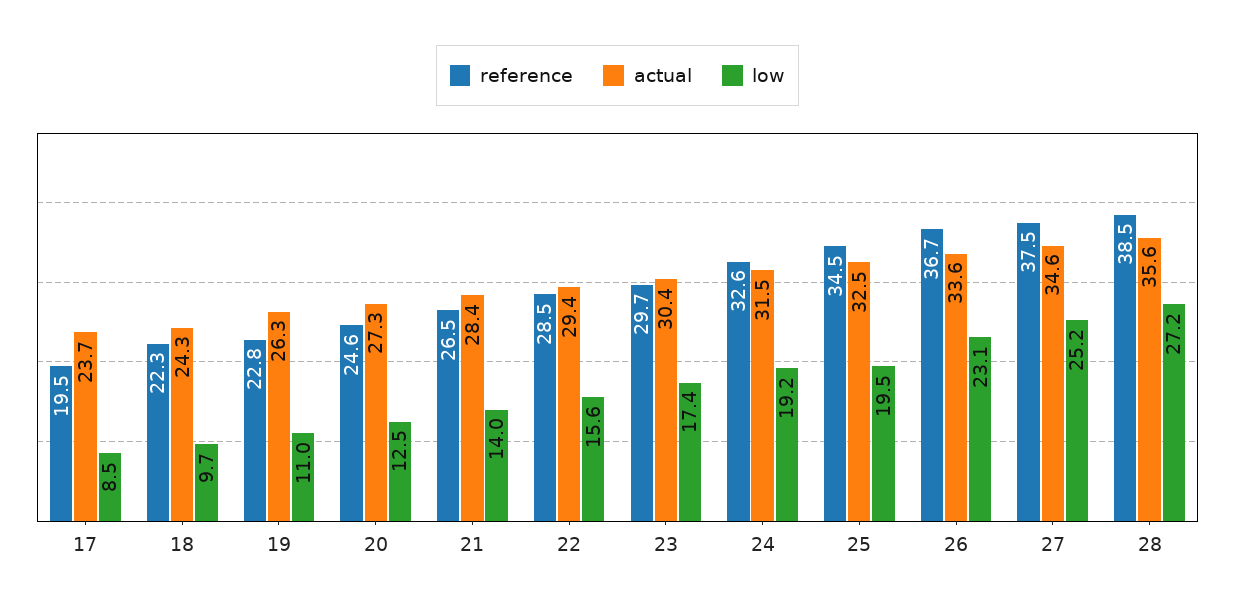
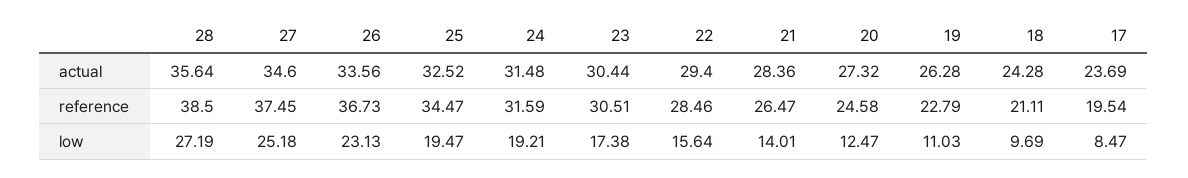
  {
    "reference": {
      "17": 19.54,
-     "18": 22.3,
+     "18": 21.11,
      "19": 22.79,
      "20": 24.58,
      "21": 26.47,
      "22": 28.46,
-     "23": 29.7,
+     "23": 30.51,
-     "24": 32.6,
+     "24": 31.59,
      "25": 34.47,
      "26": 36.73,
      "27": 37.45,
      "28": 38.5
    },
    "actual": {
      "17": 23.69,
      "18": 24.28,
      "19": 26.28,
      "20": 27.32,
      "21": 28.36,
      "22": 29.4,
      "23": 30.44,
      "24": 31.48,
      "25": 32.52,
      "26": 33.56,
      "27": 34.6,
      "28": 35.64
    },
    "low": {
      "17": 8.47,
      "18": 9.69,
      "19": 11.03,
      "20": 12.47,
      "21": 14.01,
      "22": 15.64,
      "23": 17.38,
      "24": 19.21,
      "25": 19.47,
      "26": 23.13,
      "27": 25.18,
      "28": 27.19
    }
  }

